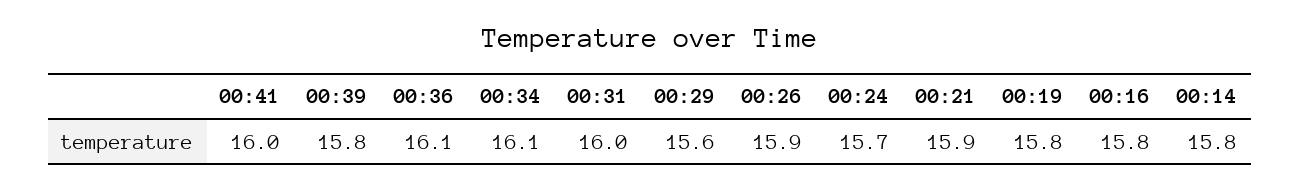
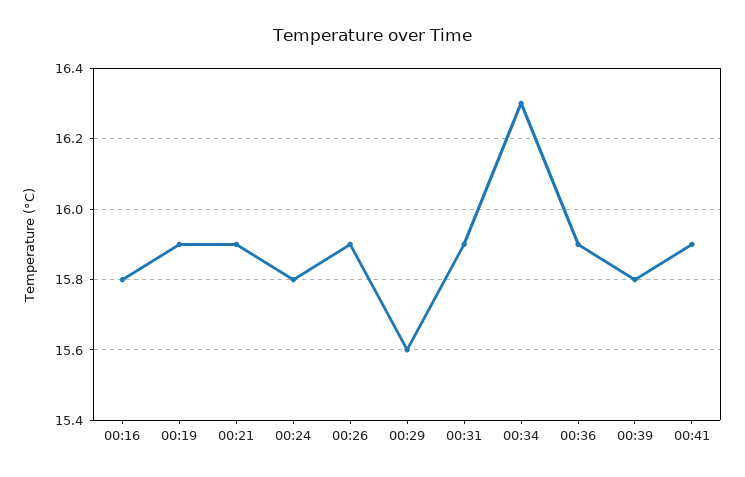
  {
-   "00:41": 16,
+   "00:41": 15.9,
    "00:39": 15.8,
-   "00:36": 16.1,
+   "00:36": 15.9,
-   "00:34": 16.1,
+   "00:34": 16.3,
-   "00:31": 16,
+   "00:31": 15.9,
    "00:29": 15.6,
    "00:26": 15.9,
-   "00:24": 15.7,
+   "00:24": 15.8,
    "00:21": 15.9,
-   "00:19": 15.8,
+   "00:19": 15.9,
-   "00:16": 15.8,
+   "00:16": 15.8
-   "00:14": 15.8
  }

